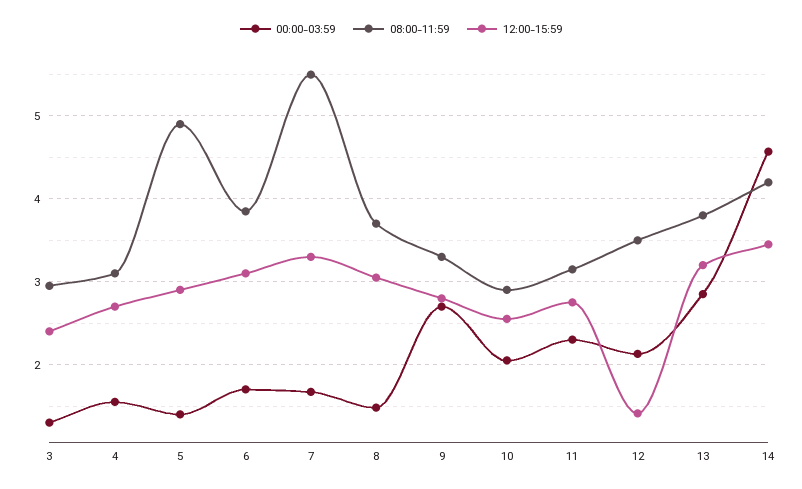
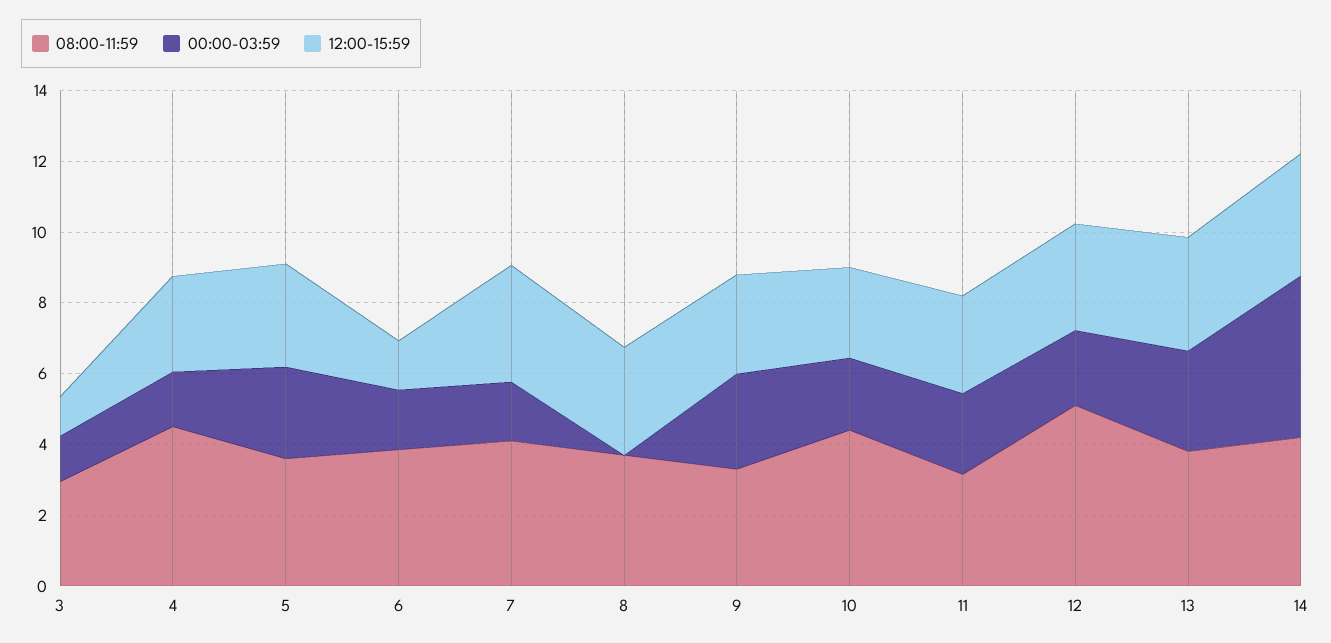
  {
    "00:00-03:59": {
      "3": 1.3,
      "4": 1.6,
-     "5": 1.4,
+     "5": 2.5,
      "6": 1.7,
      "7": 1.7,
-     "8": 1.5,
+     "8": 0,
      "9": 2.7,
      "10": 2.1,
      "11": 2.3,
      "12": 2.1,
      "13": 2.9,
      "14": 4.6
    },
    "08:00-11:59": {
      "3": 3,
-     "4": 3.1,
+     "4": 4.5,
-     "5": 4.9,
+     "5": 3.5,
      "6": 3.9,
-     "7": 5.5,
+     "7": 4,
      "8": 3.7,
      "9": 3.3,
-     "10": 2.9,
+     "10": 4.5,
      "11": 3.2,
-     "12": 3.5,
+     "12": 5,
      "13": 3.8,
      "14": 4.2
    },
    "12:00-15:59": {
-     "3": 2.4,
+     "3": 1,
      "4": 2.7,
      "5": 2.9,
-     "6": 3.1,
+     "6": 1.5,
      "7": 3.3,
      "8": 3.1,
      "9": 2.8,
      "10": 2.6,
      "11": 2.8,
-     "12": 1.4,
+     "12": 3,
      "13": 3.2,
      "14": 3.5
    }
  }

